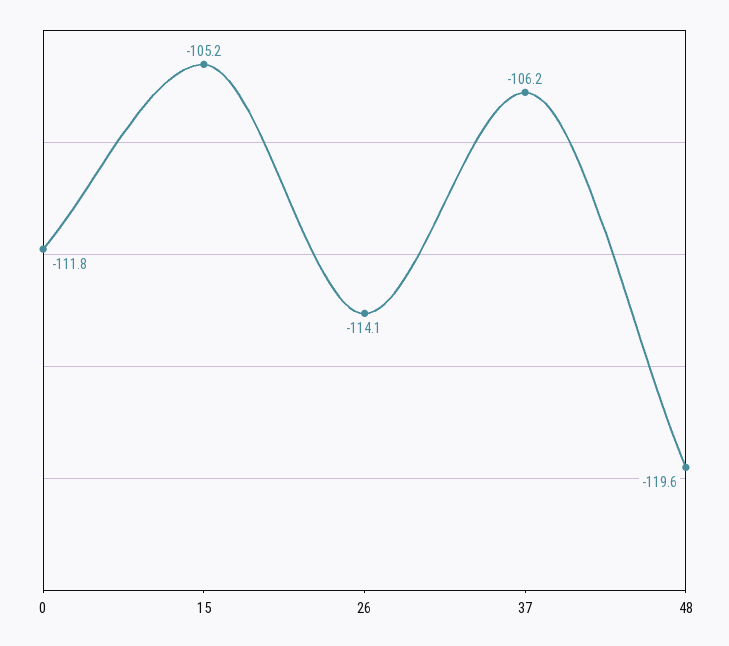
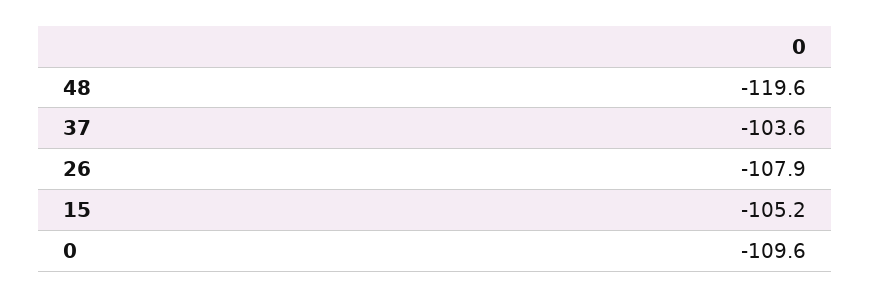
  {
-   "0": -111.8,
+   "0": -109.6,
    "15": -105.2,
-   "26": -114.1,
+   "26": -107.9,
-   "37": -106.2,
+   "37": -103.6,
    "48": -119.6
  }

